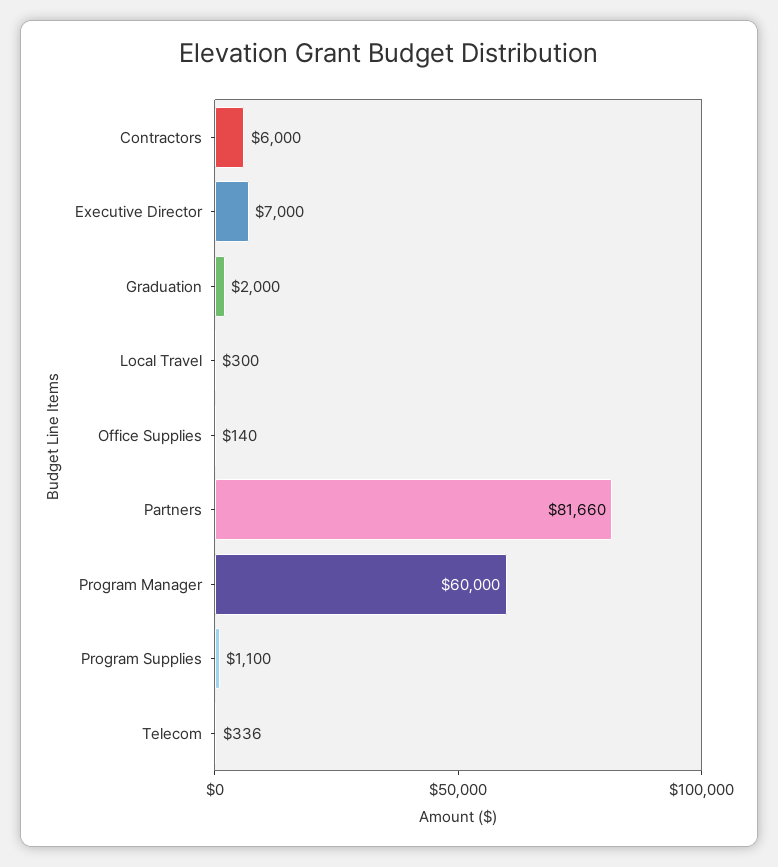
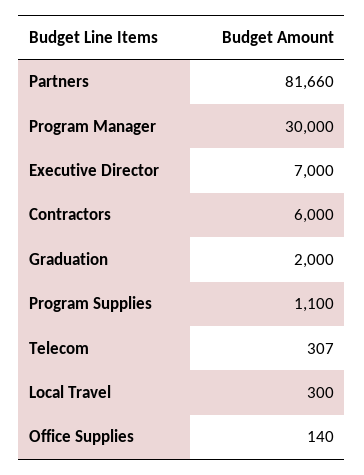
  {
    "Contractors": 6000,
    "Executive Director": 7000,
    "Graduation": 2000,
    "Local Travel": 300,
    "Office Supplies": 140,
    "Partners": 81660,
-   "Program Manager": 60000,
+   "Program Manager": 30000,
    "Program Supplies": 1100,
-   "Telecom": 336
+   "Telecom": 307
  }

